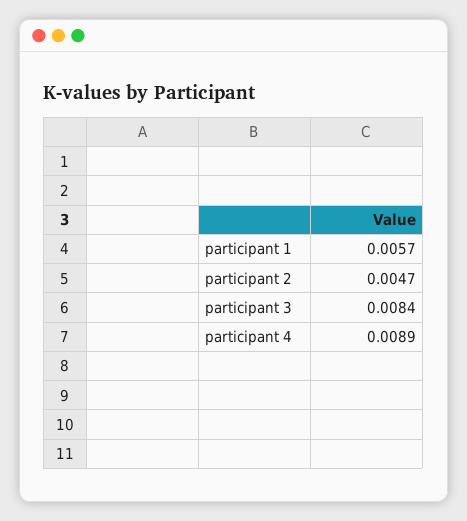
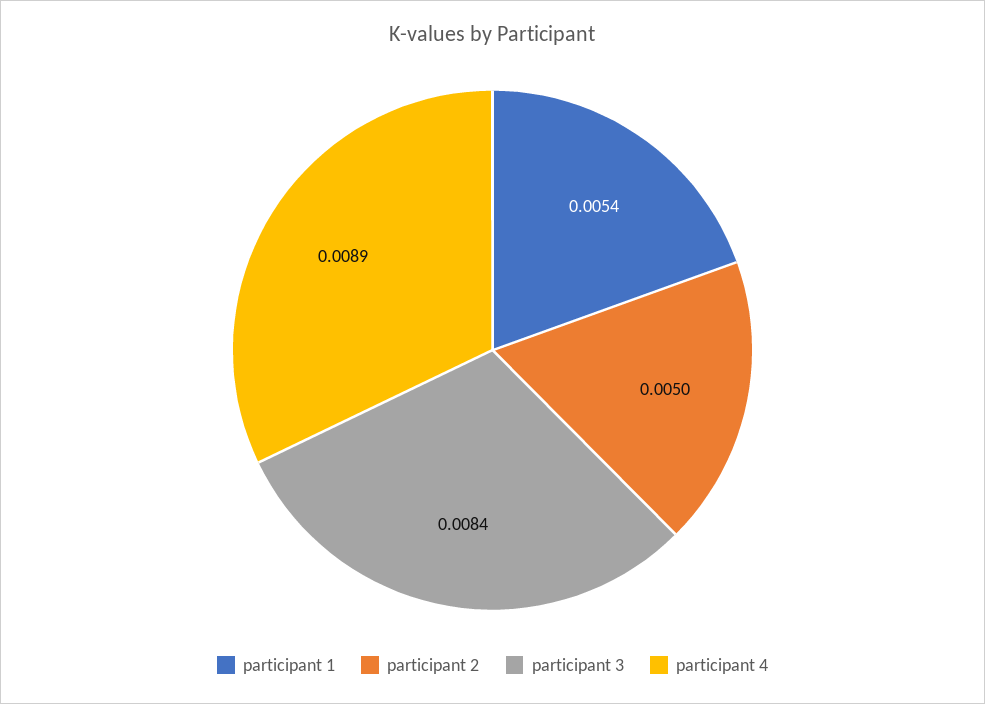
  {
-   "participant 1": 0.0057,
+   "participant 1": 0.0054,
-   "participant 2": 0.0047,
+   "participant 2": 0.005,
    "participant 3": 0.0084,
    "participant 4": 0.0089
  }

